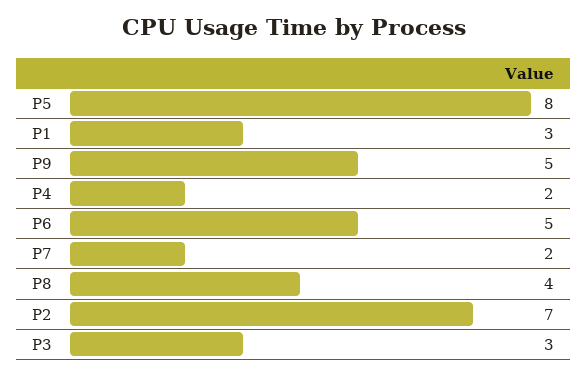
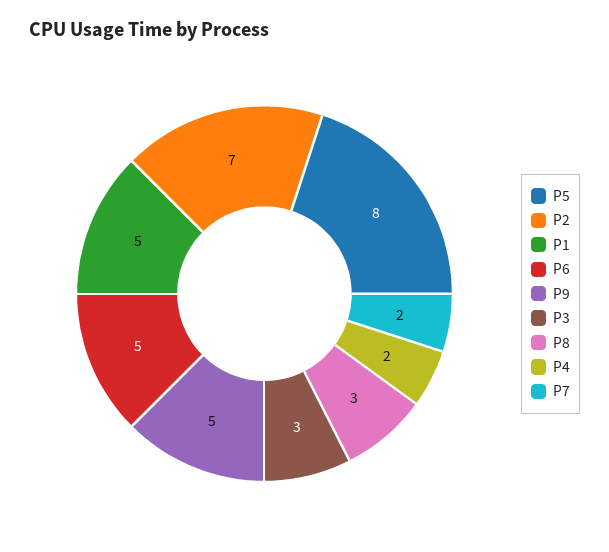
  {
    "P5": 8,
-   "P1": 3,
+   "P1": 5,
    "P9": 5,
    "P4": 2,
    "P6": 5,
    "P7": 2,
-   "P8": 4,
+   "P8": 3,
    "P2": 7,
    "P3": 3
  }

